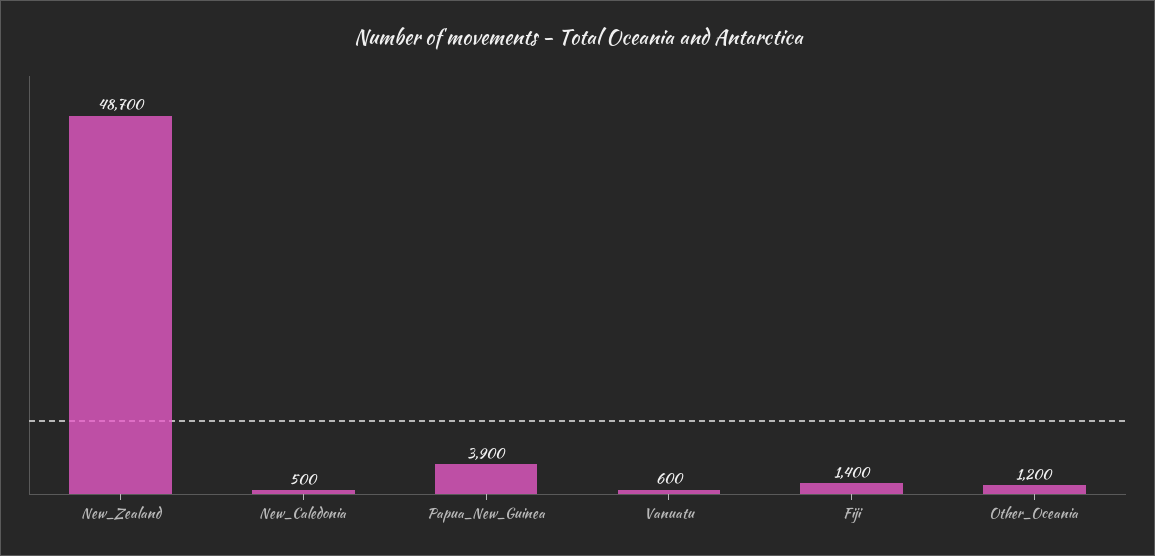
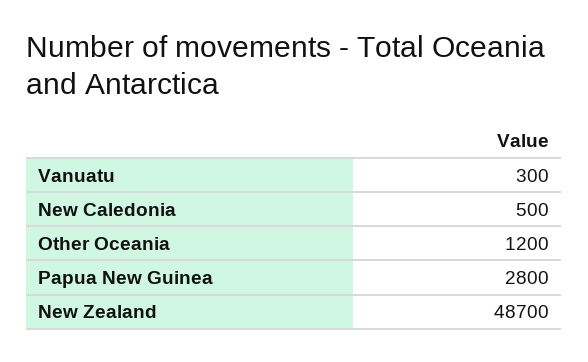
  {
    "New_Zealand": 48700,
    "New_Caledonia": 500,
-   "Papua_New_Guinea": 3900,
+   "Papua_New_Guinea": 2800,
-   "Vanuatu": 600,
+   "Vanuatu": 300,
-   "Fiji": 1400,
    "Other_Oceania": 1200
  }

